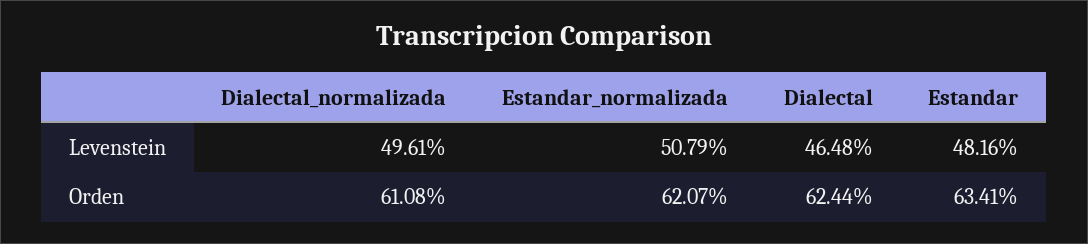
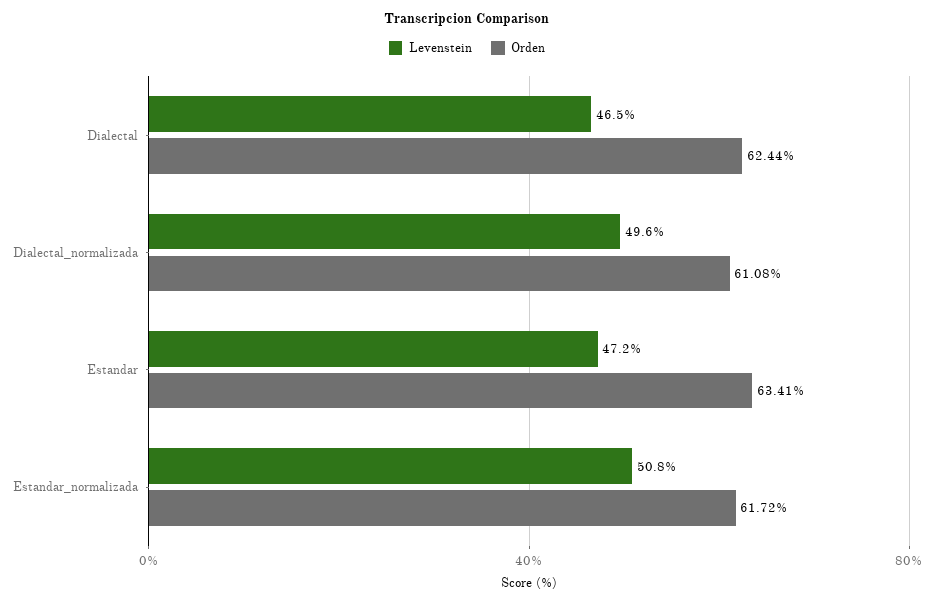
  {
    "Levenstein": {
      "Dialectal_normalizada": 49.61,
      "Estandar_normalizada": 50.79,
      "Dialectal": 46.48,
-     "Estandar": 48.16
+     "Estandar": 47.2
    },
    "Orden": {
      "Dialectal_normalizada": 61.08,
-     "Estandar_normalizada": 62.07,
+     "Estandar_normalizada": 61.72,
      "Dialectal": 62.44,
      "Estandar": 63.41
    }
  }

